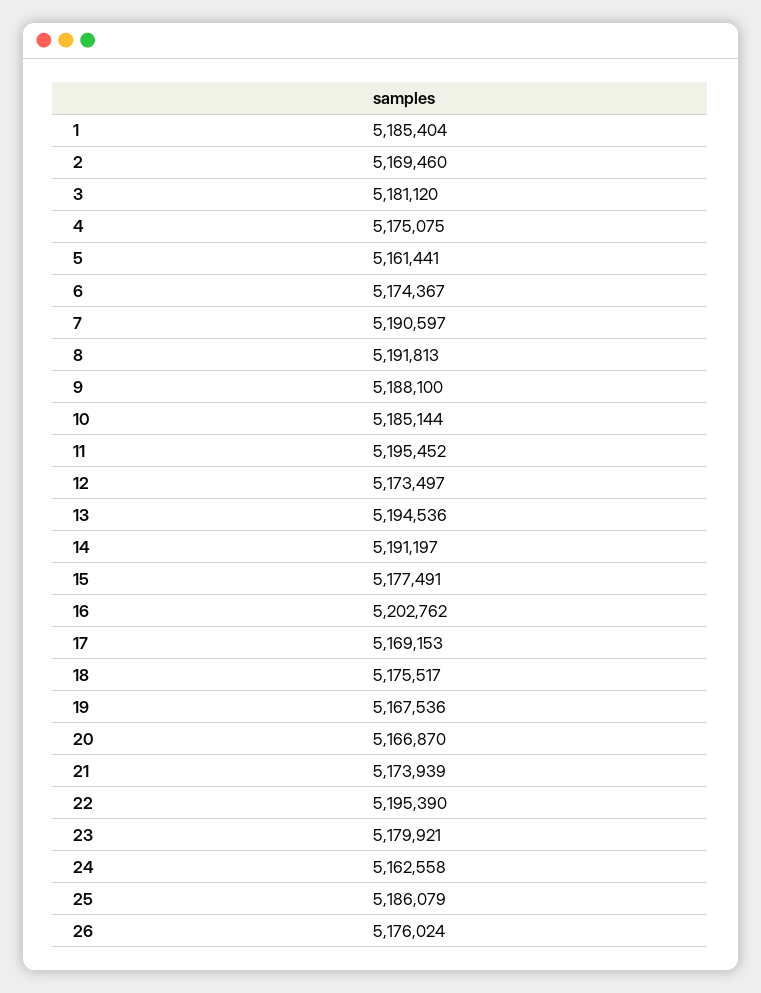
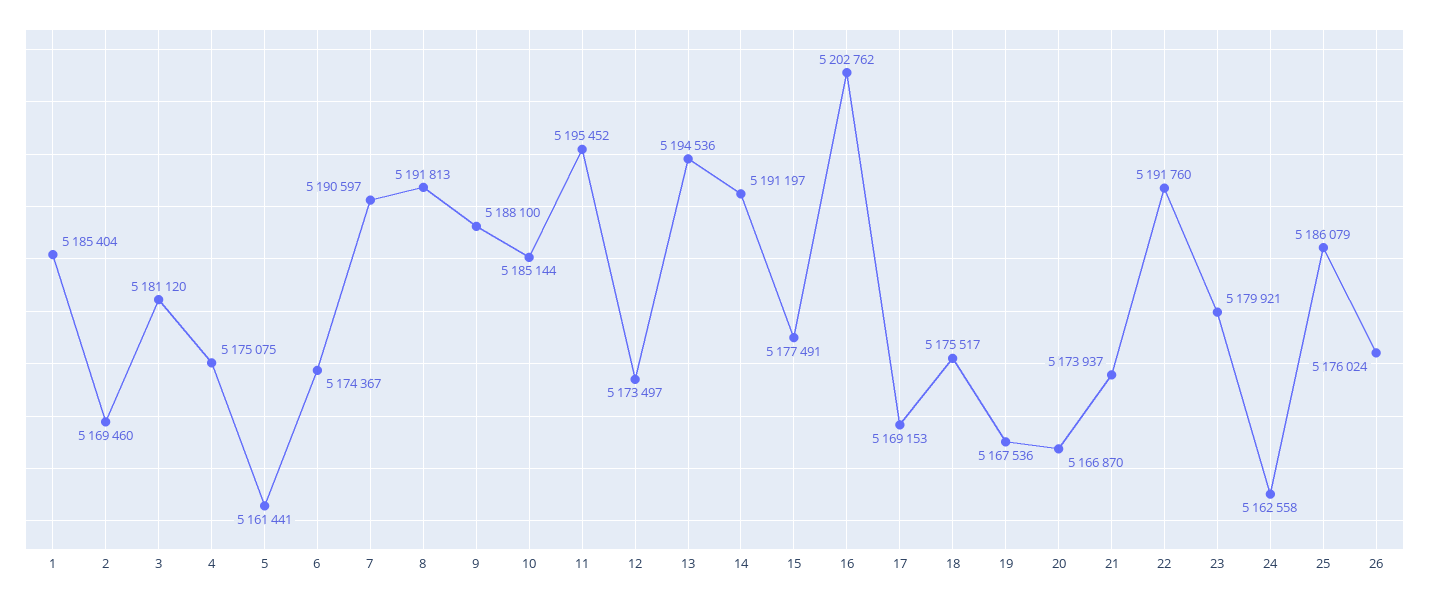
  {
    "1": 5185404,
    "2": 5169460,
    "3": 5181120,
    "4": 5175075,
    "5": 5161441,
    "6": 5174367,
    "7": 5190597,
    "8": 5191813,
    "9": 5188100,
    "10": 5185144,
    "11": 5195452,
    "12": 5173497,
    "13": 5194536,
    "14": 5191197,
    "15": 5177491,
    "16": 5202762,
    "17": 5169153,
    "18": 5175517,
    "19": 5167536,
    "20": 5166870,
-   "21": 5173939,
+   "21": 5173937,
-   "22": 5195390,
+   "22": 5191760,
    "23": 5179921,
    "24": 5162558,
    "25": 5186079,
    "26": 5176024
  }

